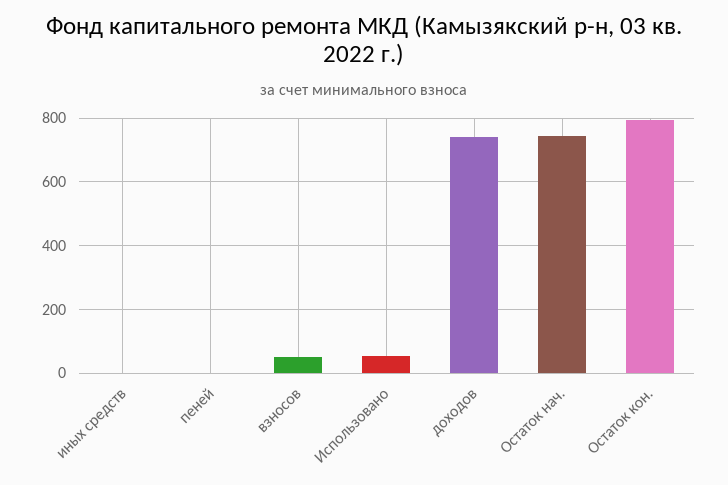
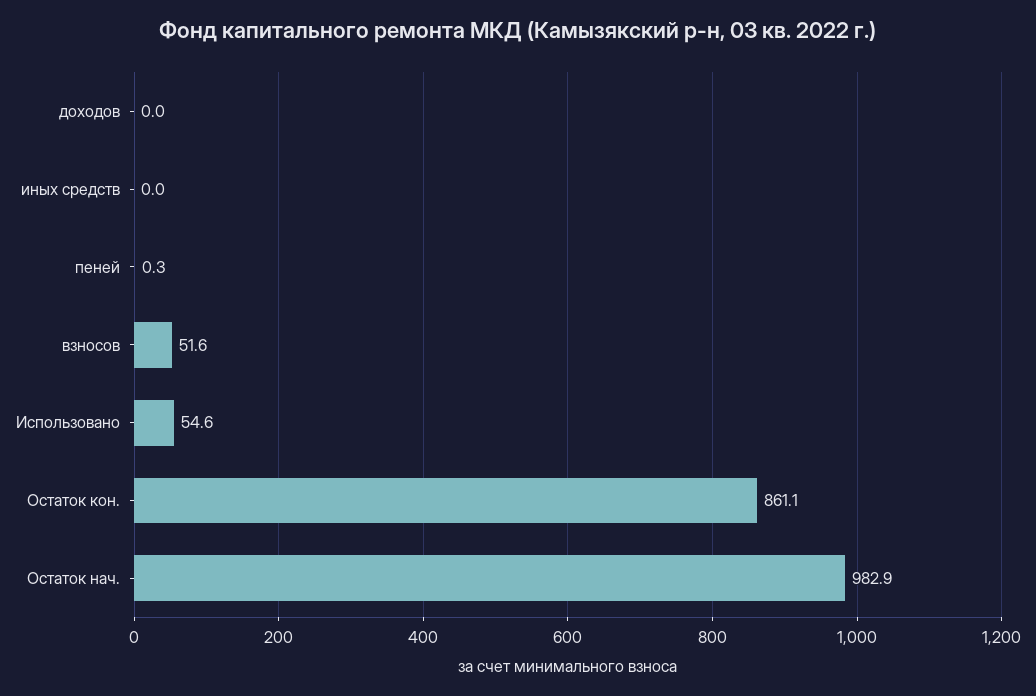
  {
    "иных средств": 0,
    "пеней": 0.3,
    "взносов": 51.6,
    "Использовано": 54.6,
-   "доходов": 740,
+   "доходов": 0,
-   "Остаток нач.": 740,
+   "Остаток нач.": 982.9,
-   "Остаток кон.": 800
+   "Остаток кон.": 861.1
  }

